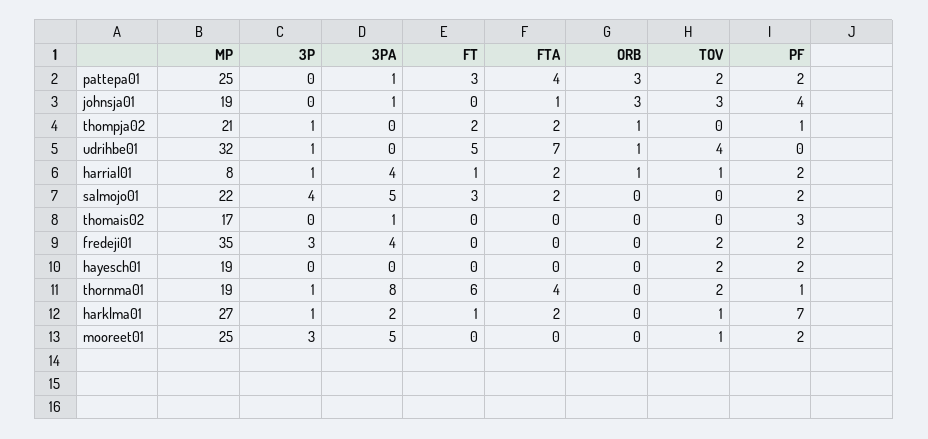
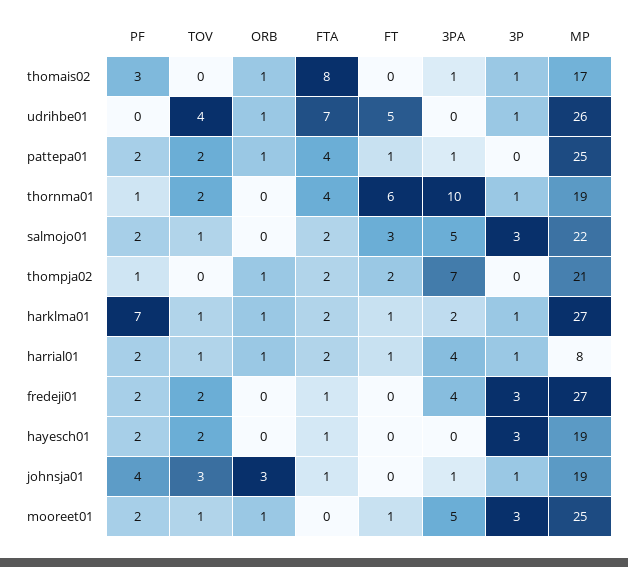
  {
    "MP": {
      "pattepa01": 25,
      "johnsja01": 19,
      "thompja02": 21,
-     "udrihbe01": 32,
+     "udrihbe01": 26,
      "harrial01": 8,
      "salmojo01": 22,
      "thomais02": 17,
-     "fredeji01": 35,
+     "fredeji01": 27,
      "hayesch01": 19,
      "thornma01": 19,
      "harklma01": 27,
      "mooreet01": 25
    },
    "3P": {
      "pattepa01": 0,
-     "johnsja01": 0,
+     "johnsja01": 1,
-     "thompja02": 1,
+     "thompja02": 0,
      "udrihbe01": 1,
      "harrial01": 1,
-     "salmojo01": 4,
+     "salmojo01": 3,
-     "thomais02": 0,
+     "thomais02": 1,
      "fredeji01": 3,
-     "hayesch01": 0,
+     "hayesch01": 3,
      "thornma01": 1,
      "harklma01": 1,
      "mooreet01": 3
    },
    "3PA": {
      "pattepa01": 1,
      "johnsja01": 1,
-     "thompja02": 0,
+     "thompja02": 7,
      "udrihbe01": 0,
      "harrial01": 4,
      "salmojo01": 5,
      "thomais02": 1,
      "fredeji01": 4,
      "hayesch01": 0,
-     "thornma01": 8,
+     "thornma01": 10,
      "harklma01": 2,
      "mooreet01": 5
    },
    "FT": {
-     "pattepa01": 3,
+     "pattepa01": 1,
      "johnsja01": 0,
      "thompja02": 2,
      "udrihbe01": 5,
      "harrial01": 1,
      "salmojo01": 3,
      "thomais02": 0,
      "fredeji01": 0,
      "hayesch01": 0,
      "thornma01": 6,
      "harklma01": 1,
-     "mooreet01": 0
+     "mooreet01": 1
    },
    "FTA": {
      "pattepa01": 4,
      "johnsja01": 1,
      "thompja02": 2,
      "udrihbe01": 7,
      "harrial01": 2,
      "salmojo01": 2,
-     "thomais02": 0,
+     "thomais02": 8,
-     "fredeji01": 0,
+     "fredeji01": 1,
-     "hayesch01": 0,
+     "hayesch01": 1,
      "thornma01": 4,
      "harklma01": 2,
      "mooreet01": 0
    },
    "ORB": {
-     "pattepa01": 3,
+     "pattepa01": 1,
      "johnsja01": 3,
      "thompja02": 1,
      "udrihbe01": 1,
      "harrial01": 1,
      "salmojo01": 0,
-     "thomais02": 0,
+     "thomais02": 1,
      "fredeji01": 0,
      "hayesch01": 0,
      "thornma01": 0,
-     "harklma01": 0,
+     "harklma01": 1,
-     "mooreet01": 0
+     "mooreet01": 1
    },
    "TOV": {
      "pattepa01": 2,
      "johnsja01": 3,
      "thompja02": 0,
      "udrihbe01": 4,
      "harrial01": 1,
-     "salmojo01": 0,
+     "salmojo01": 1,
      "thomais02": 0,
      "fredeji01": 2,
      "hayesch01": 2,
      "thornma01": 2,
      "harklma01": 1,
      "mooreet01": 1
    },
    "PF": {
      "pattepa01": 2,
      "johnsja01": 4,
      "thompja02": 1,
      "udrihbe01": 0,
      "harrial01": 2,
      "salmojo01": 2,
      "thomais02": 3,
      "fredeji01": 2,
      "hayesch01": 2,
      "thornma01": 1,
      "harklma01": 7,
      "mooreet01": 2
    }
  }

